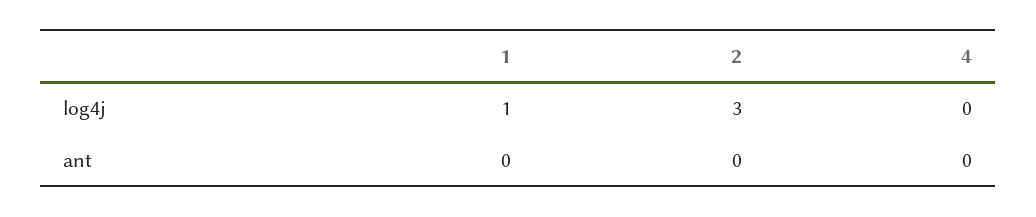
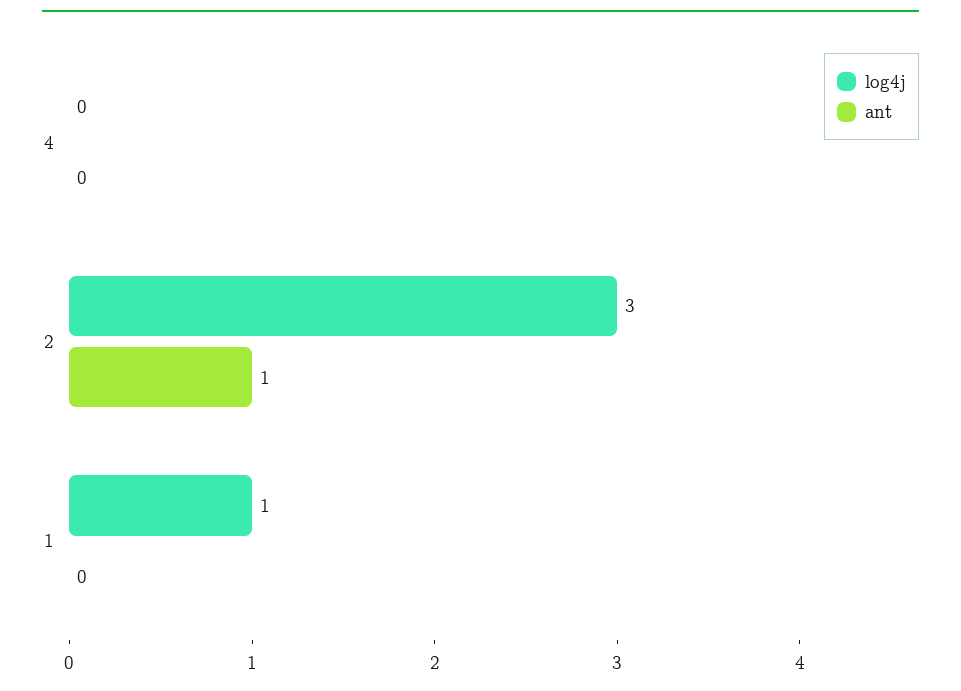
  {
    "log4j": {
      "1": 1,
      "2": 3,
      "4": 0
    },
    "ant": {
      "1": 0,
-     "2": 0,
+     "2": 1,
      "4": 0
    }
  }

